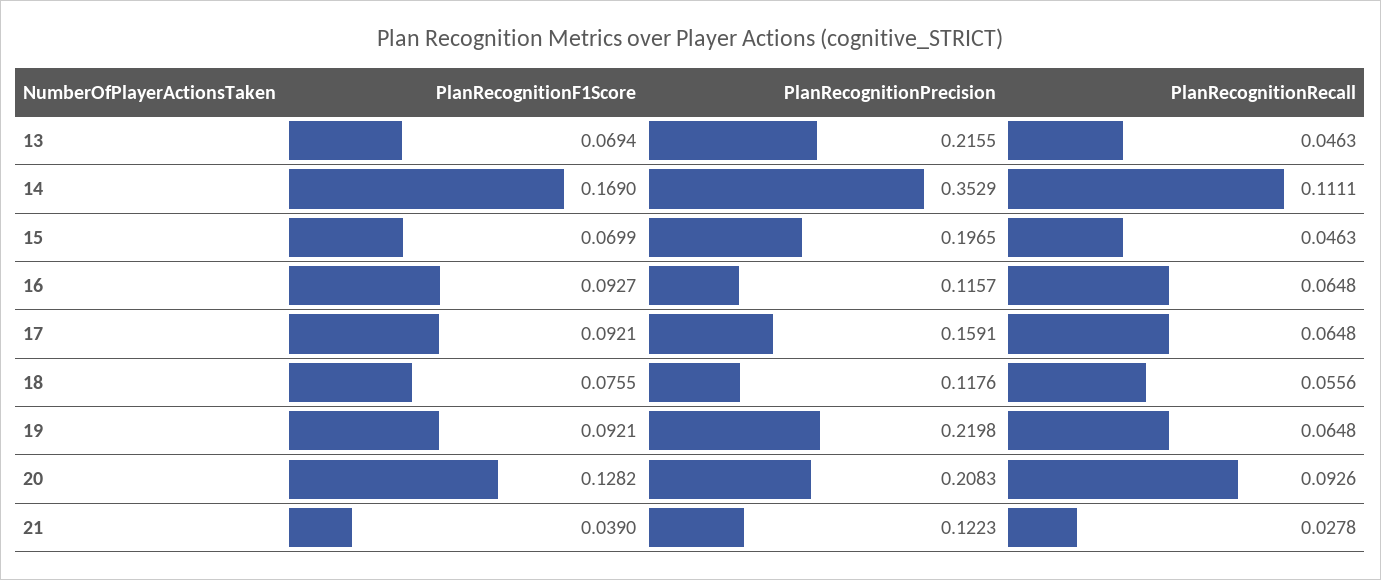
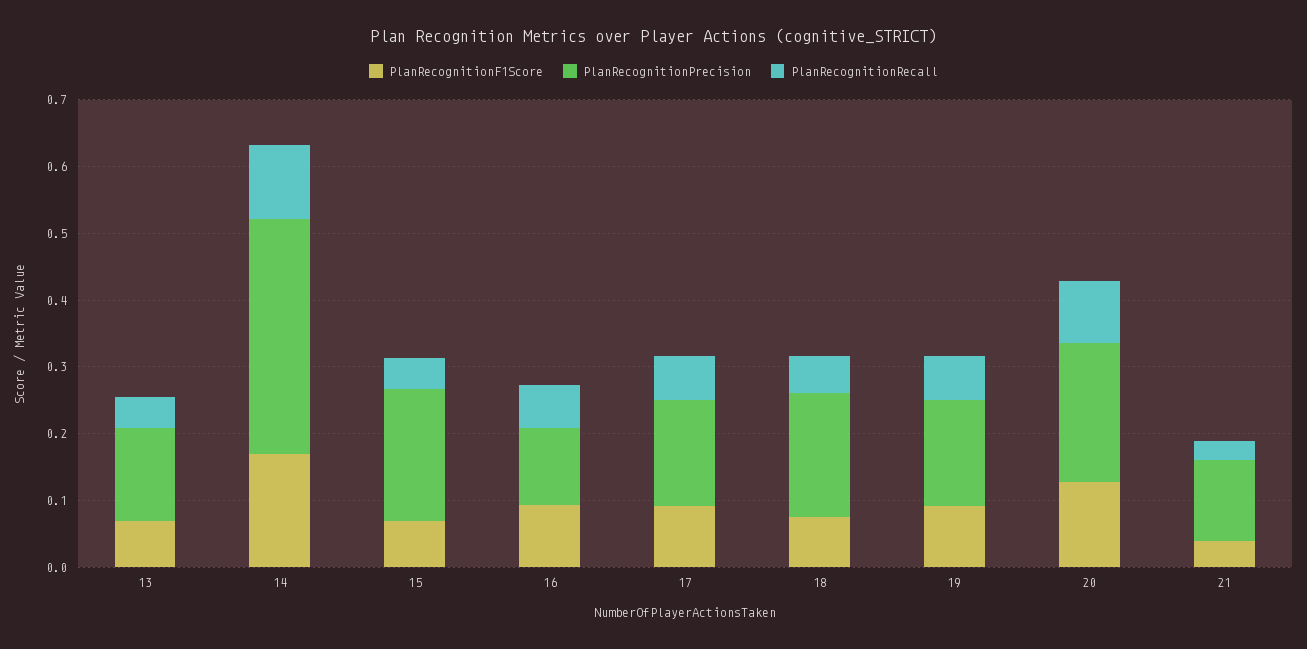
  {
    "PlanRecognitionF1Score": {
      "13": 0.0694,
      "14": 0.169,
      "15": 0.0699,
      "16": 0.0927,
      "17": 0.0921,
      "18": 0.0755,
      "19": 0.0921,
      "20": 0.1282,
      "21": 0.039
    },
    "PlanRecognitionPrecision": {
-     "13": 0.2155,
+     "13": 0.14,
      "14": 0.3529,
      "15": 0.1965,
      "16": 0.1157,
      "17": 0.1591,
-     "18": 0.1176,
+     "18": 0.18,
-     "19": 0.2198,
+     "19": 0.16,
      "20": 0.2083,
      "21": 0.1223
    },
    "PlanRecognitionRecall": {
      "13": 0.0463,
      "14": 0.1111,
      "15": 0.0463,
      "16": 0.0648,
      "17": 0.0648,
      "18": 0.0556,
      "19": 0.0648,
      "20": 0.0926,
      "21": 0.0278
    }
  }

